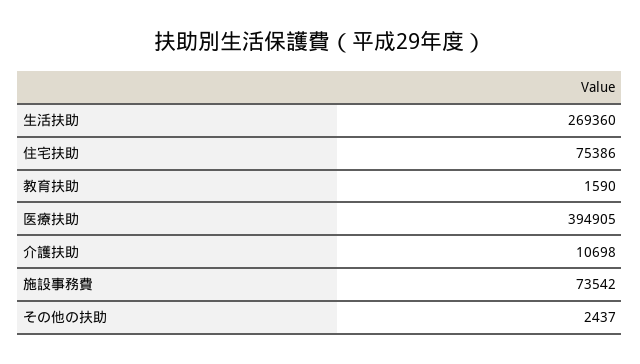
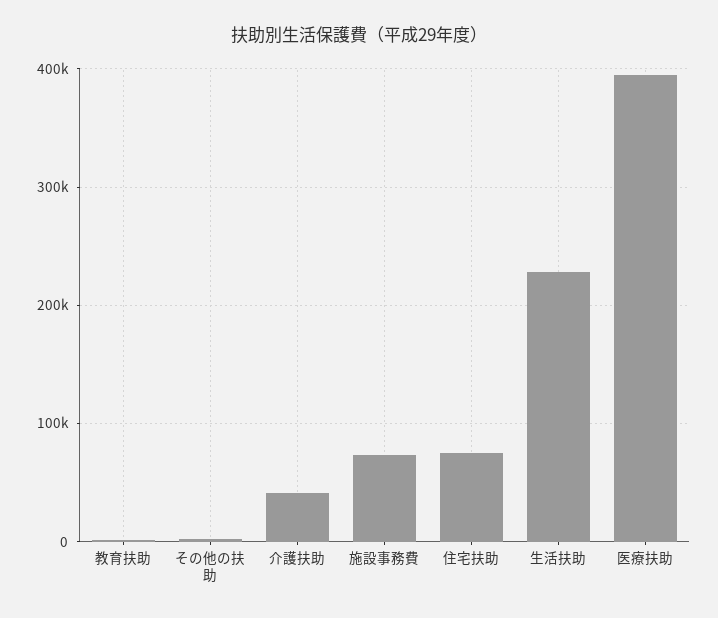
  {
-   "生活扶助": 269360,
+   "生活扶助": 230000,
    "住宅扶助": 75386,
    "教育扶助": 1590,
    "医療扶助": 394905,
-   "介護扶助": 10698,
+   "介護扶助": 40000,
    "施設事務費": 73542,
    "その他の扶助": 2437
  }

